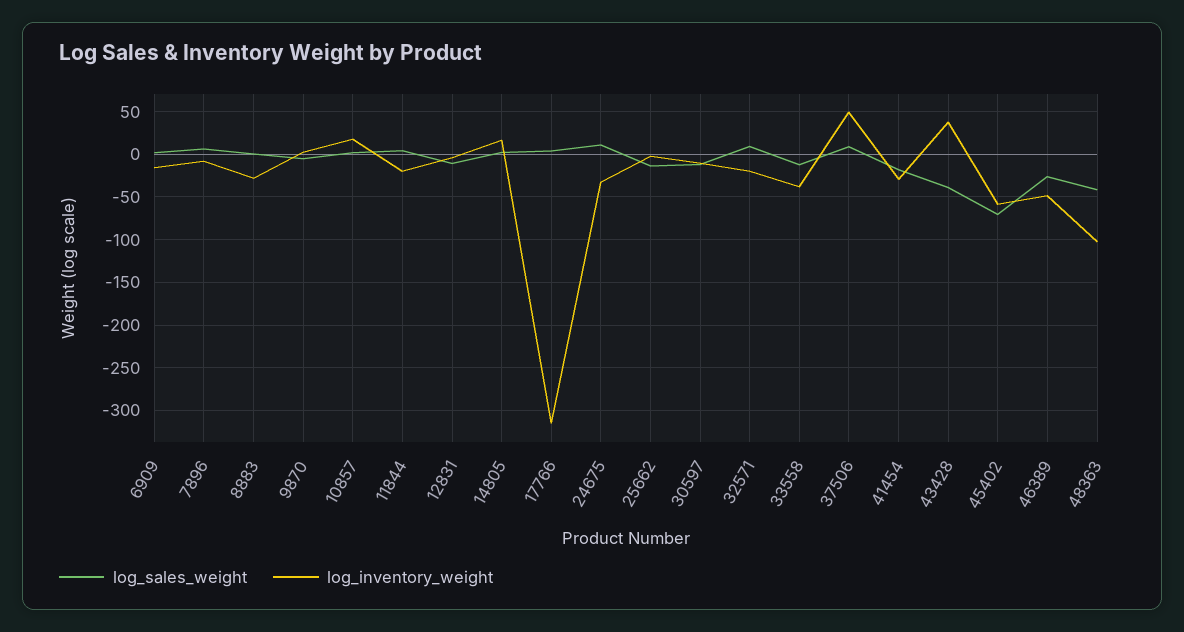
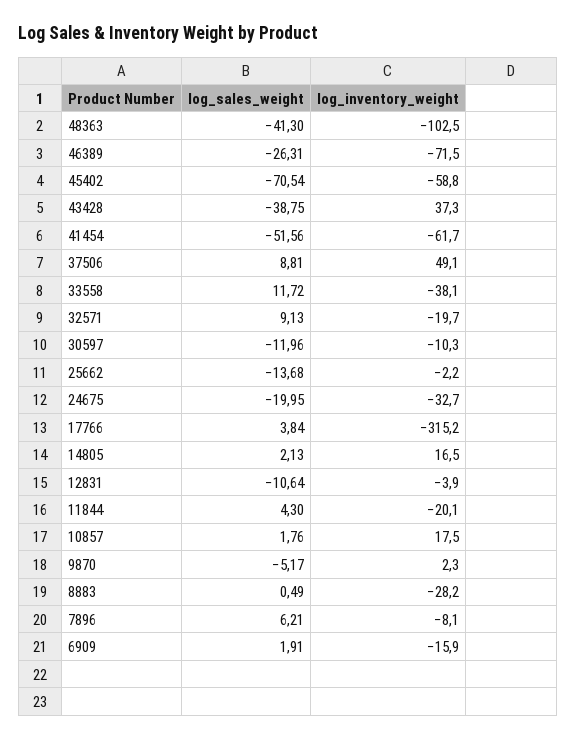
  {
    "log_sales_weight": {
      "6909": 1.91,
      "7896": 6.21,
      "8883": 0.49,
      "9870": -5.17,
      "10857": 1.76,
      "11844": 4.3,
      "12831": -10.64,
      "14805": 2.13,
      "17766": 3.84,
-     "24675": 10,
+     "24675": -19.95,
      "25662": -13.68,
      "30597": -11.96,
      "32571": 9.13,
-     "33558": -10,
+     "33558": 11.72,
      "37506": 8.81,
-     "41454": -20,
+     "41454": -51.56,
      "43428": -38.75,
      "45402": -70.54,
      "46389": -26.31,
      "48363": -41.3
    },
    "log_inventory_weight": {
      "6909": -15.9,
      "7896": -8.1,
      "8883": -28.2,
      "9870": 2.3,
      "10857": 17.5,
      "11844": -20.1,
      "12831": -3.9,
      "14805": 16.5,
      "17766": -315.2,
      "24675": -32.7,
      "25662": -2.2,
      "30597": -10.3,
      "32571": -19.7,
      "33558": -38.1,
      "37506": 49.1,
-     "41454": -30,
+     "41454": -61.7,
      "43428": 37.3,
      "45402": -58.8,
-     "46389": -50,
+     "46389": -71.5,
      "48363": -102.5
    }
  }

